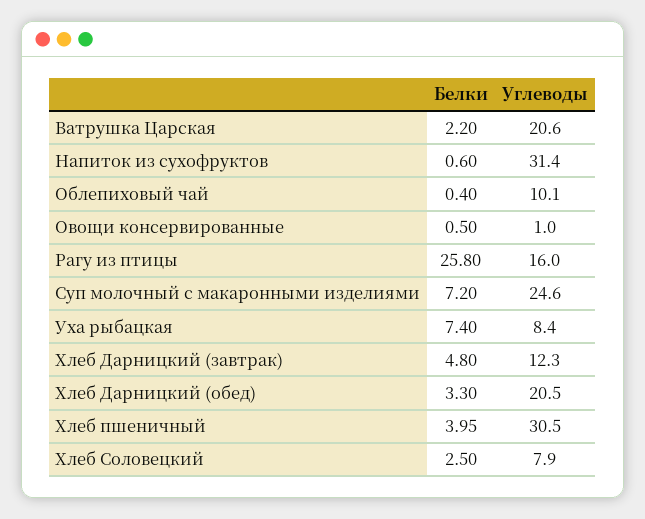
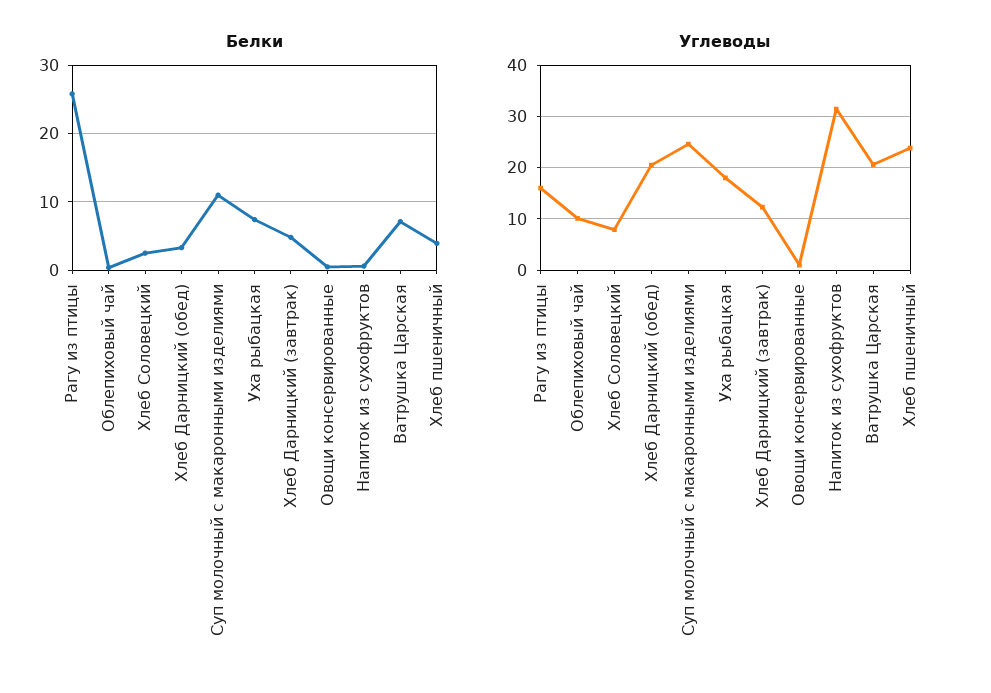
  {
    "Белки": {
-     "Ватрушка Царская": 2.2,
+     "Ватрушка Царская": 7,
      "Напиток из сухофруктов": 0.6,
      "Облепиховый чай": 0.4,
      "Овощи консервированные": 0.5,
      "Рагу из птицы": 25.8,
-     "Суп молочный с макаронными изделиями": 7.2,
+     "Суп молочный с макаронными изделиями": 11,
      "Уха рыбацкая": 7.4,
      "Хлеб Дарницкий (завтрак)": 4.8,
      "Хлеб Дарницкий (обед)": 3.3,
      "Хлеб пшеничный": 3.95,
      "Хлеб Соловецкий": 2.5
    },
    "Углеводы": {
      "Ватрушка Царская": 20.6,
      "Напиток из сухофруктов": 31.4,
      "Облепиховый чай": 10.1,
      "Овощи консервированные": 1,
      "Рагу из птицы": 16,
      "Суп молочный с макаронными изделиями": 24.6,
-     "Уха рыбацкая": 8.4,
+     "Уха рыбацкая": 18,
      "Хлеб Дарницкий (завтрак)": 12.3,
      "Хлеб Дарницкий (обед)": 20.5,
-     "Хлеб пшеничный": 30.5,
+     "Хлеб пшеничный": 24,
      "Хлеб Соловецкий": 7.9
    }
  }

